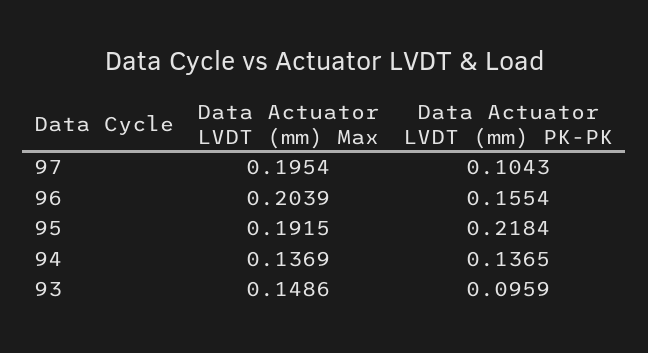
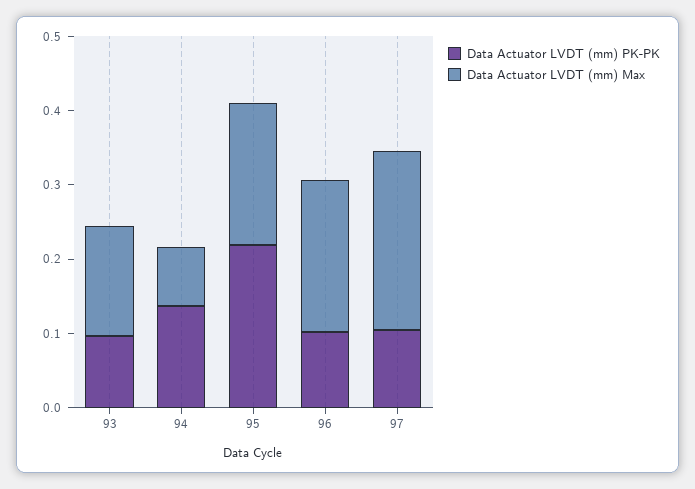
  {
    "Data Actuator LVDT (mm) Max": {
-     "97": 0.1954,
+     "97": 0.24,
      "96": 0.2039,
      "95": 0.1915,
-     "94": 0.1369,
+     "94": 0.08,
      "93": 0.1486
    },
    "Data Actuator LVDT (mm) PK-PK": {
      "97": 0.1043,
-     "96": 0.1554,
+     "96": 0.1,
      "95": 0.2184,
      "94": 0.1365,
      "93": 0.0959
    }
  }

